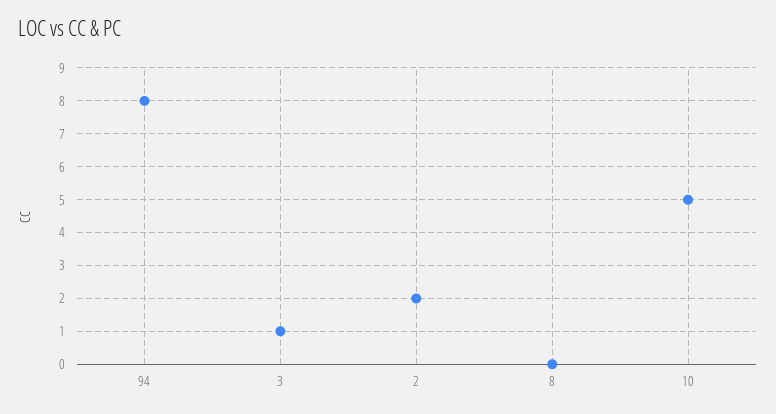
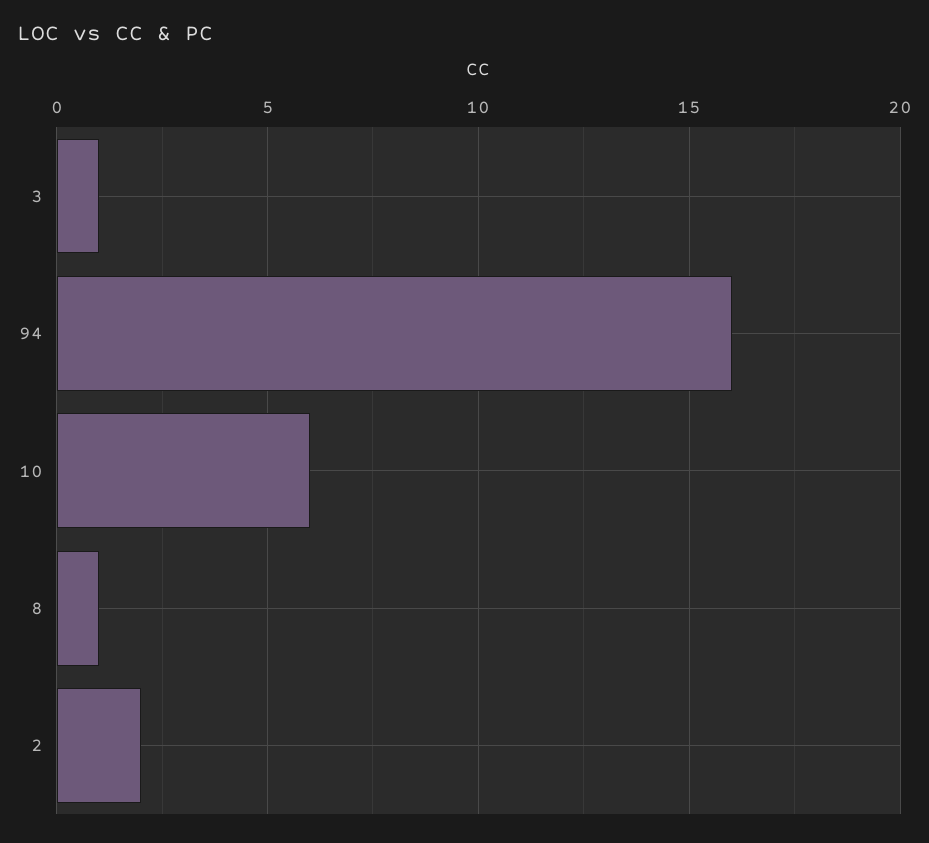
  {
-   "94": 8,
+   "94": 16,
    "3": 1,
    "2": 2,
-   "8": 0,
+   "8": 1,
-   "10": 5
+   "10": 6
  }

